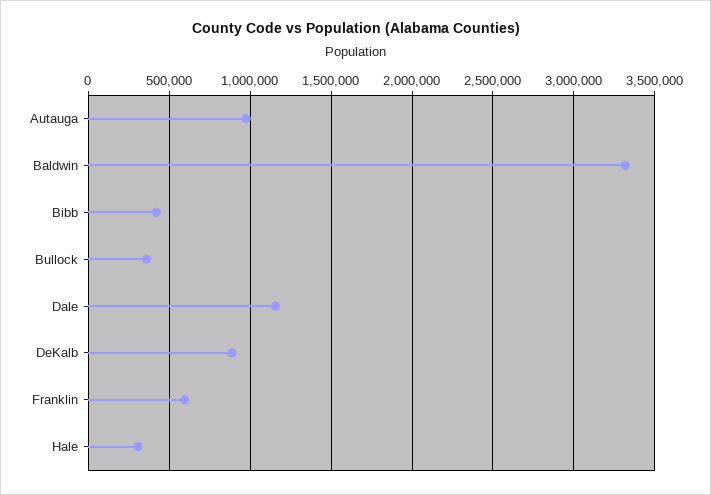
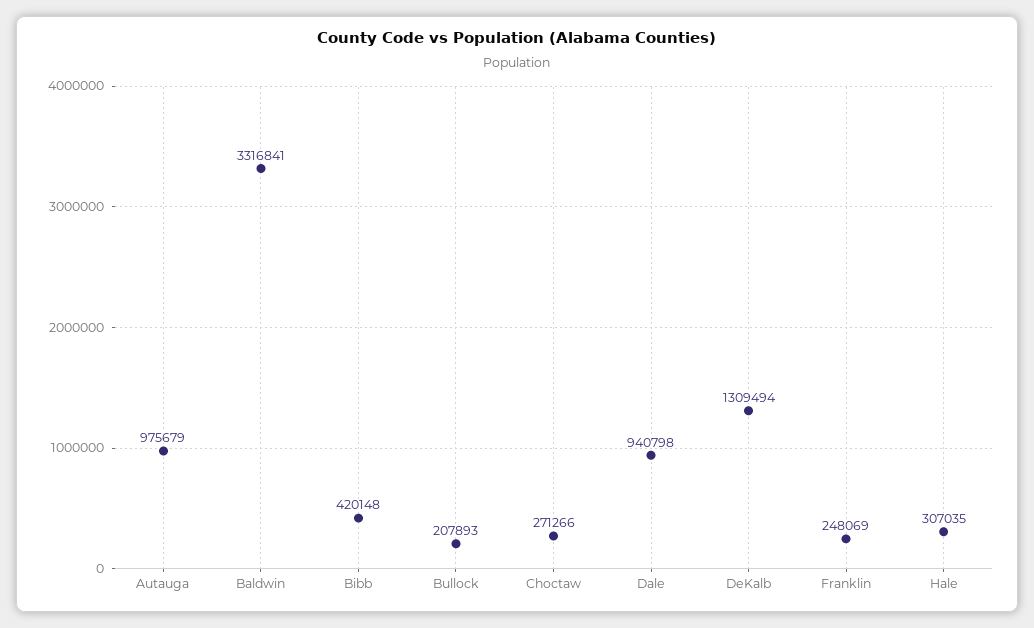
  {
    "Autauga": 975679,
    "Baldwin": 3316841,
    "Bibb": 420148,
-   "Bullock": 350000,
+   "Bullock": 207893,
-   "Dale": 1150000,
+   "Dale": 940798,
-   "DeKalb": 900000,
+   "DeKalb": 1309494,
-   "Franklin": 600000,
+   "Franklin": 248069,
-   "Hale": 307035
+   "Hale": 307035,
+   "Choctaw": 271266
  }

